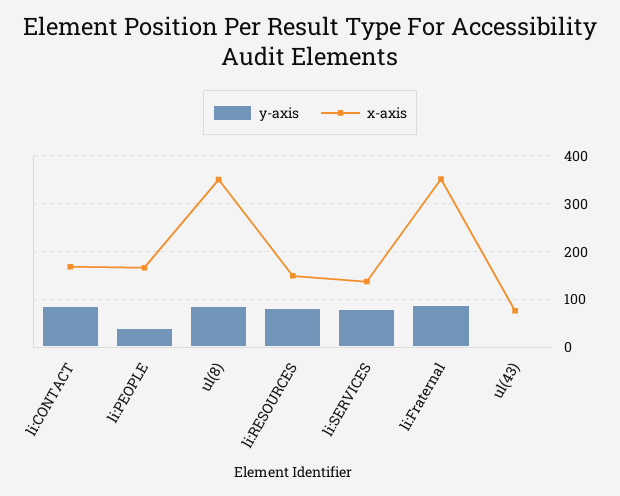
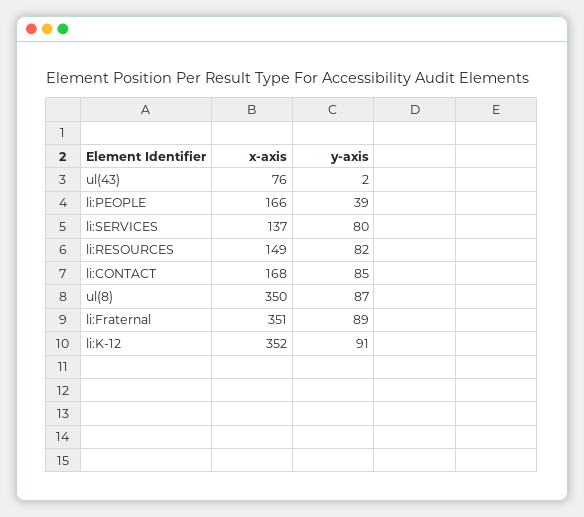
  {
    "y-axis": {
      "li:CONTACT": 85,
      "li:PEOPLE": 39,
      "ul(8)": 87,
      "li:RESOURCES": 82,
      "li:SERVICES": 80,
      "li:Fraternal": 89,
-     "ul(43)": 2
+     "ul(43)": 2,
+     "li:K-12": 91
    },
    "x-axis": {
      "li:CONTACT": 168,
      "li:PEOPLE": 166,
      "ul(8)": 350,
      "li:RESOURCES": 149,
      "li:SERVICES": 137,
      "li:Fraternal": 351,
-     "ul(43)": 76
+     "ul(43)": 76,
+     "li:K-12": 352
    }
  }

